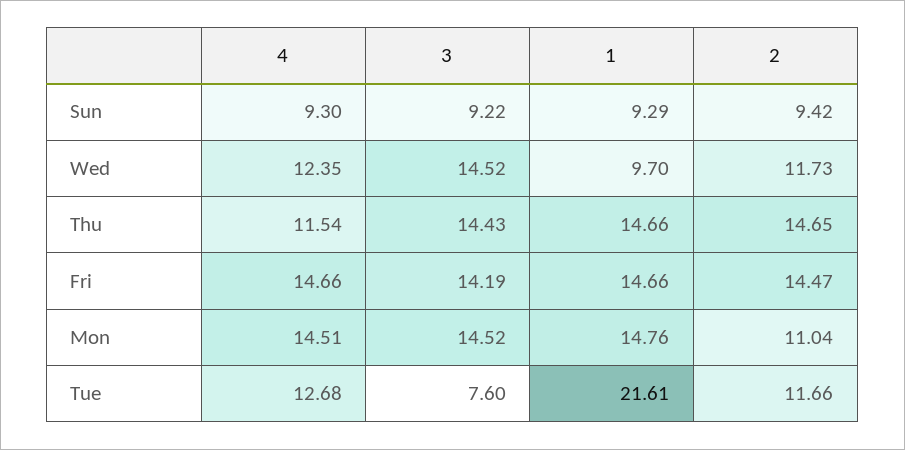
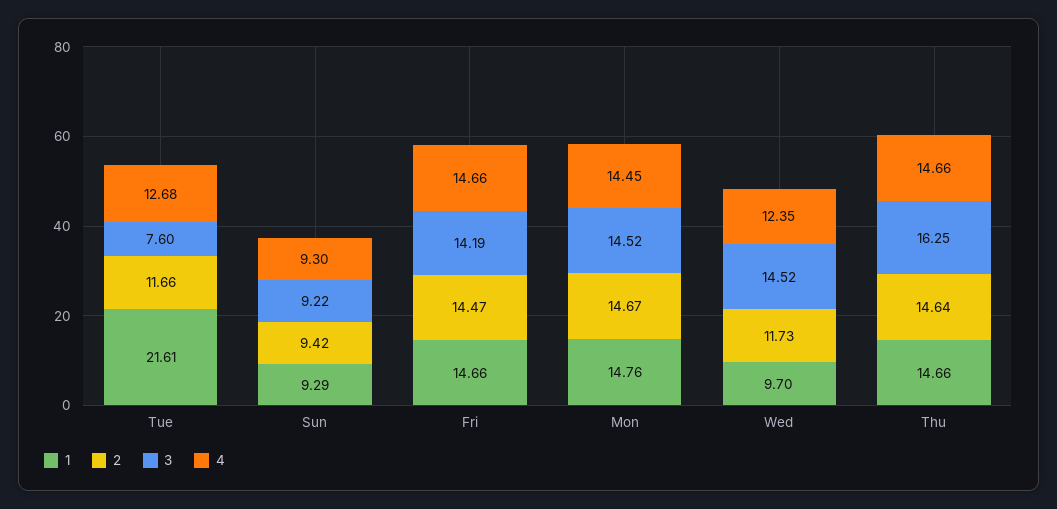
  {
    "4": {
      "Sun": 9.3,
      "Wed": 12.35,
-     "Thu": 11.54,
+     "Thu": 14.66,
      "Fri": 14.66,
-     "Mon": 14.51,
+     "Mon": 14.45,
      "Tue": 12.68
    },
    "3": {
      "Sun": 9.22,
      "Wed": 14.52,
-     "Thu": 14.43,
+     "Thu": 16.25,
      "Fri": 14.19,
      "Mon": 14.52,
      "Tue": 7.6
    },
    "1": {
      "Sun": 9.29,
      "Wed": 9.7,
      "Thu": 14.66,
      "Fri": 14.66,
      "Mon": 14.76,
      "Tue": 21.61
    },
    "2": {
      "Sun": 9.42,
      "Wed": 11.73,
-     "Thu": 14.65,
+     "Thu": 14.64,
      "Fri": 14.47,
-     "Mon": 11.04,
+     "Mon": 14.67,
      "Tue": 11.66
    }
  }

